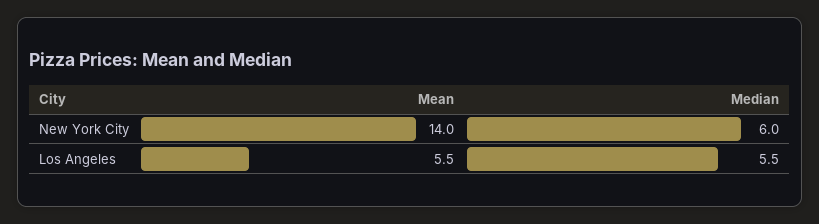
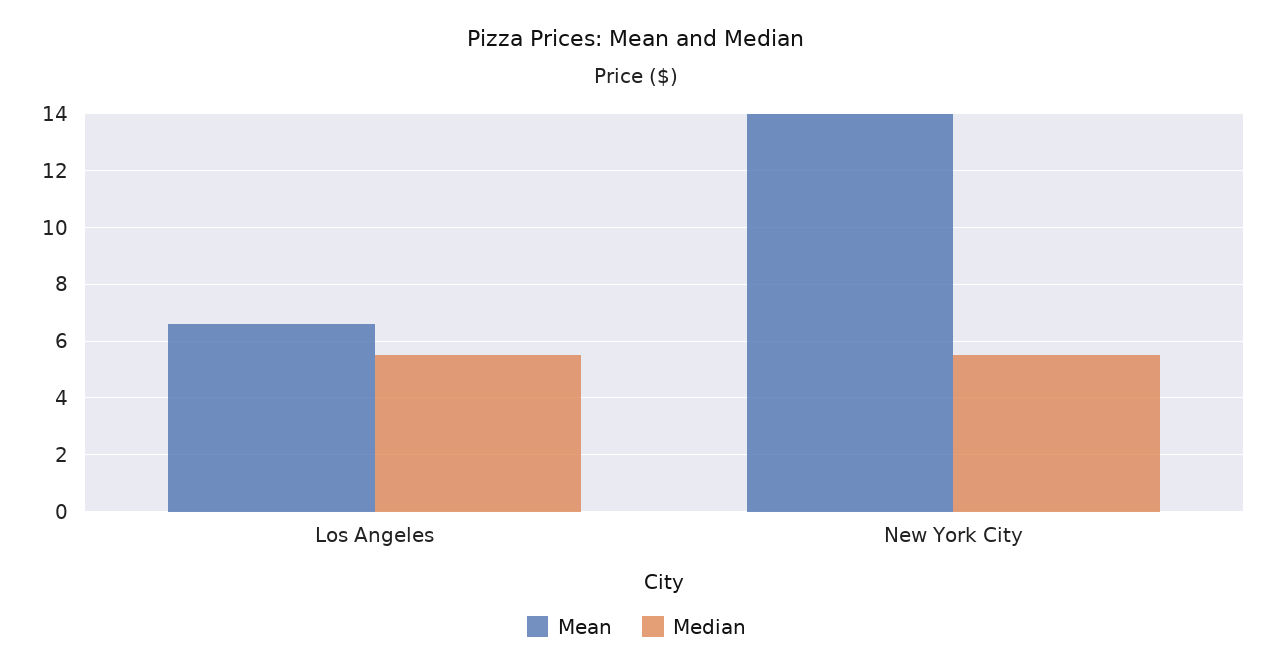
  {
    "Mean": {
      "New York City": 14,
-     "Los Angeles": 5.5
+     "Los Angeles": 6.5
    },
    "Median": {
-     "New York City": 6,
+     "New York City": 5.5,
      "Los Angeles": 5.5
    }
  }

